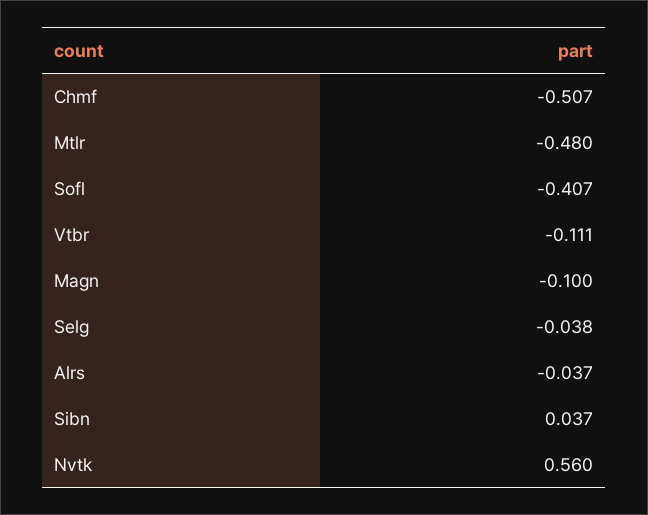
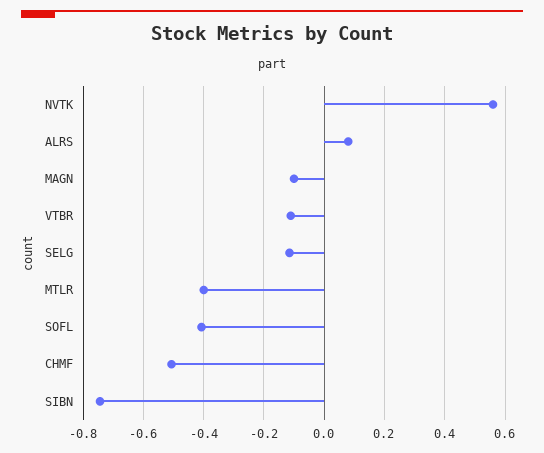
  {
    "Chmf": -0.507,
-   "Mtlr": -0.48,
+   "Mtlr": -0.4,
    "Sofl": -0.407,
    "Vtbr": -0.111,
    "Magn": -0.1,
-   "Selg": -0.038,
+   "Selg": -0.12,
-   "Alrs": -0.037,
+   "Alrs": 0.08,
-   "Sibn": 0.037,
+   "Sibn": -0.74,
    "Nvtk": 0.56
  }

